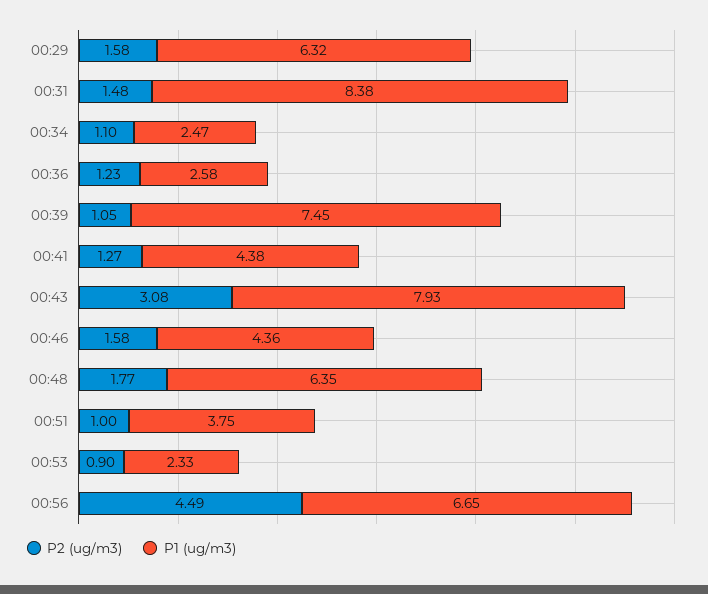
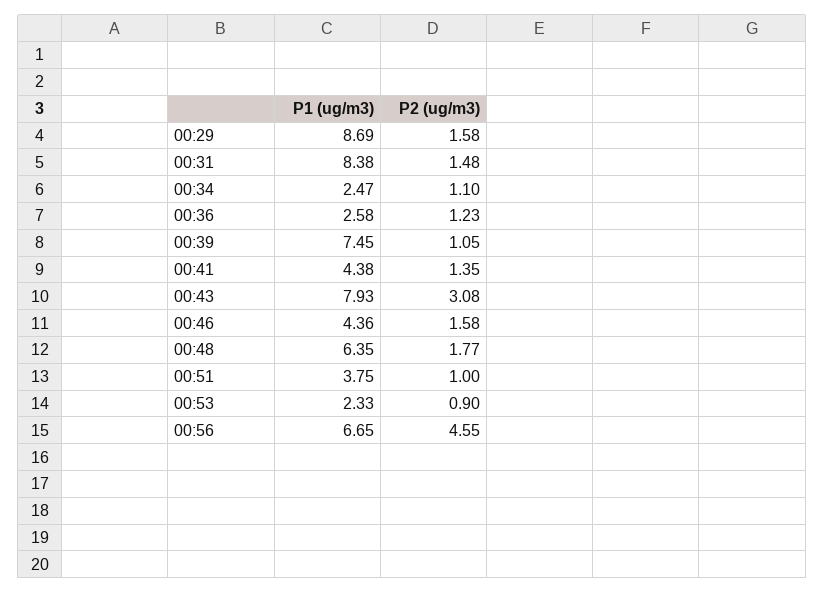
  {
    "P2 (ug/m3)": {
      "00:29": 1.58,
      "00:31": 1.48,
      "00:34": 1.1,
      "00:36": 1.23,
      "00:39": 1.05,
-     "00:41": 1.27,
+     "00:41": 1.35,
      "00:43": 3.08,
      "00:46": 1.58,
      "00:48": 1.77,
      "00:51": 1,
      "00:53": 0.9,
-     "00:56": 4.49
+     "00:56": 4.55
    },
    "P1 (ug/m3)": {
-     "00:29": 6.32,
+     "00:29": 8.69,
      "00:31": 8.38,
      "00:34": 2.47,
      "00:36": 2.58,
      "00:39": 7.45,
      "00:41": 4.38,
      "00:43": 7.93,
      "00:46": 4.36,
      "00:48": 6.35,
      "00:51": 3.75,
      "00:53": 2.33,
      "00:56": 6.65
    }
  }

